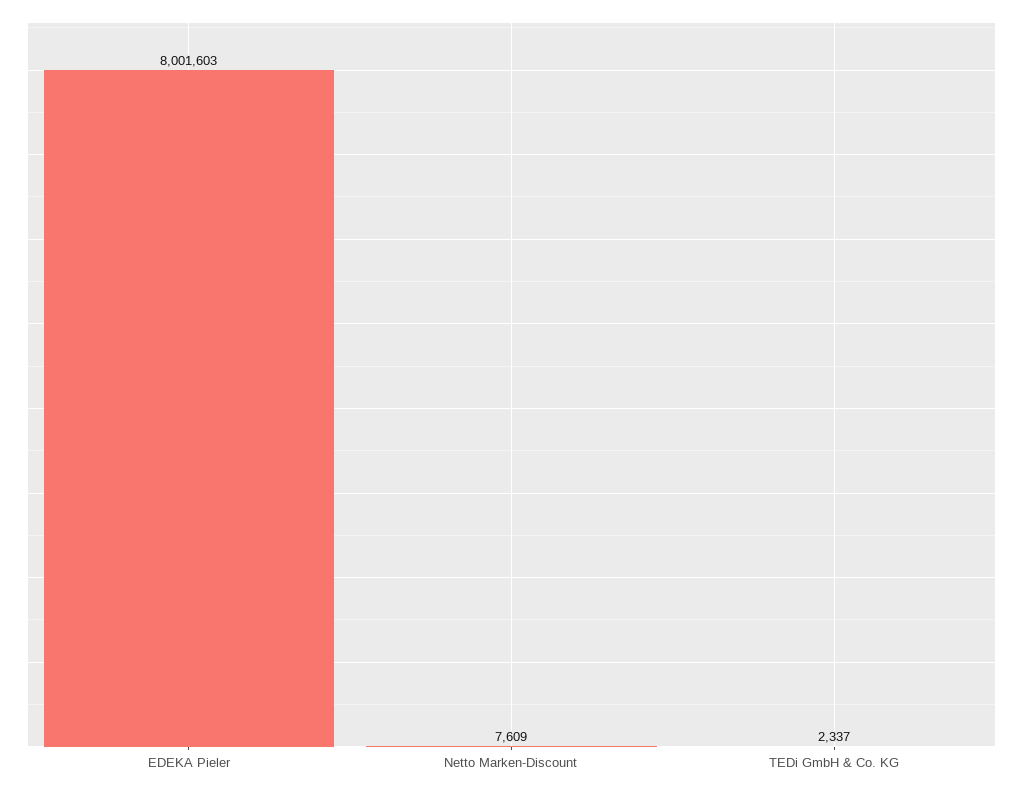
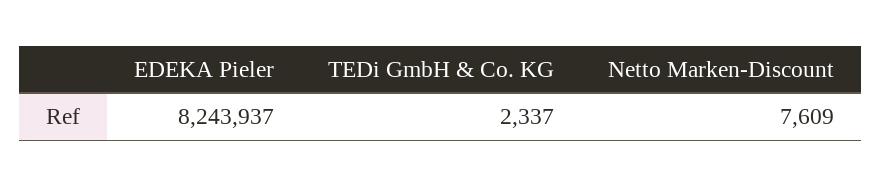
  {
-   "EDEKA Pieler": 8001603,
+   "EDEKA Pieler": 8243937,
    "Netto Marken-Discount": 7609,
    "TEDi GmbH & Co. KG": 2337
  }

